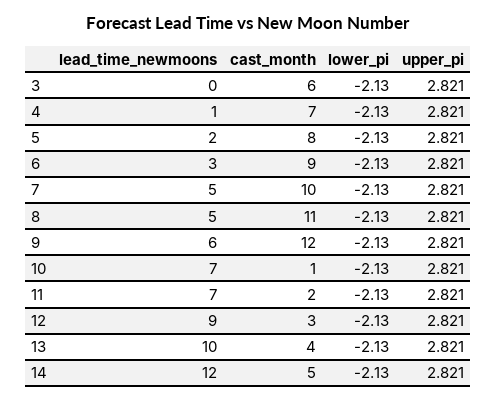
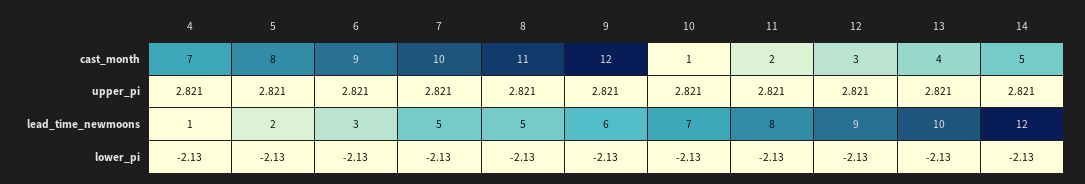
  {
    "lead_time_newmoons": {
-     "3": 0,
      "4": 1,
      "5": 2,
      "6": 3,
      "7": 5,
      "8": 5,
      "9": 6,
      "10": 7,
-     "11": 7,
+     "11": 8,
      "12": 9,
      "13": 10,
      "14": 12
    },
    "cast_month": {
-     "3": 6,
      "4": 7,
      "5": 8,
      "6": 9,
      "7": 10,
      "8": 11,
      "9": 12,
      "10": 1,
      "11": 2,
      "12": 3,
      "13": 4,
      "14": 5
    },
    "lower_pi": {
-     "3": -2.13,
      "4": -2.13,
      "5": -2.13,
      "6": -2.13,
      "7": -2.13,
      "8": -2.13,
      "9": -2.13,
      "10": -2.13,
      "11": -2.13,
      "12": -2.13,
      "13": -2.13,
      "14": -2.13
    },
    "upper_pi": {
-     "3": 2.821,
      "4": 2.821,
      "5": 2.821,
      "6": 2.821,
      "7": 2.821,
      "8": 2.821,
      "9": 2.821,
      "10": 2.821,
      "11": 2.821,
      "12": 2.821,
      "13": 2.821,
      "14": 2.821
    }
  }

